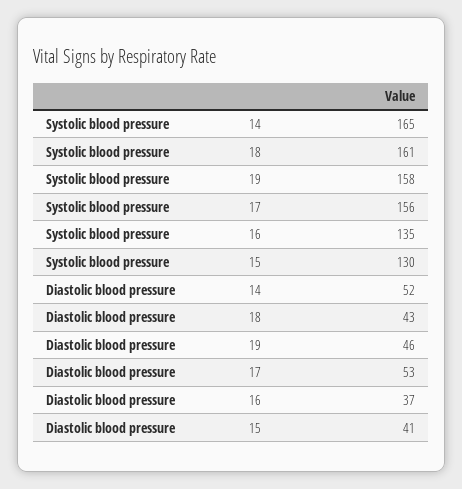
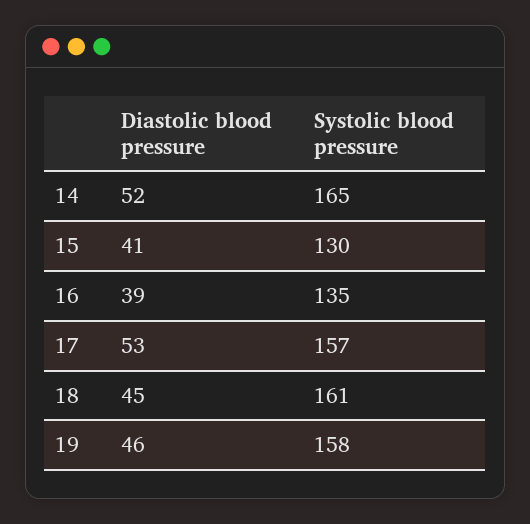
  {
    "Systolic blood pressure": {
      "14": 165,
      "18": 161,
      "19": 158,
-     "17": 156,
+     "17": 157,
      "16": 135,
      "15": 130
    },
    "Diastolic blood pressure": {
      "14": 52,
-     "18": 43,
+     "18": 45,
      "19": 46,
      "17": 53,
-     "16": 37,
+     "16": 39,
      "15": 41
    }
  }

